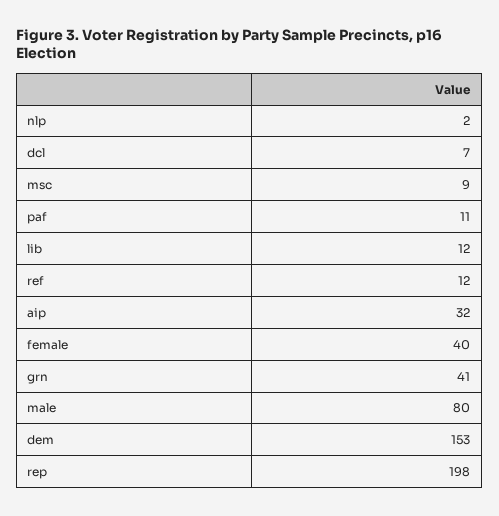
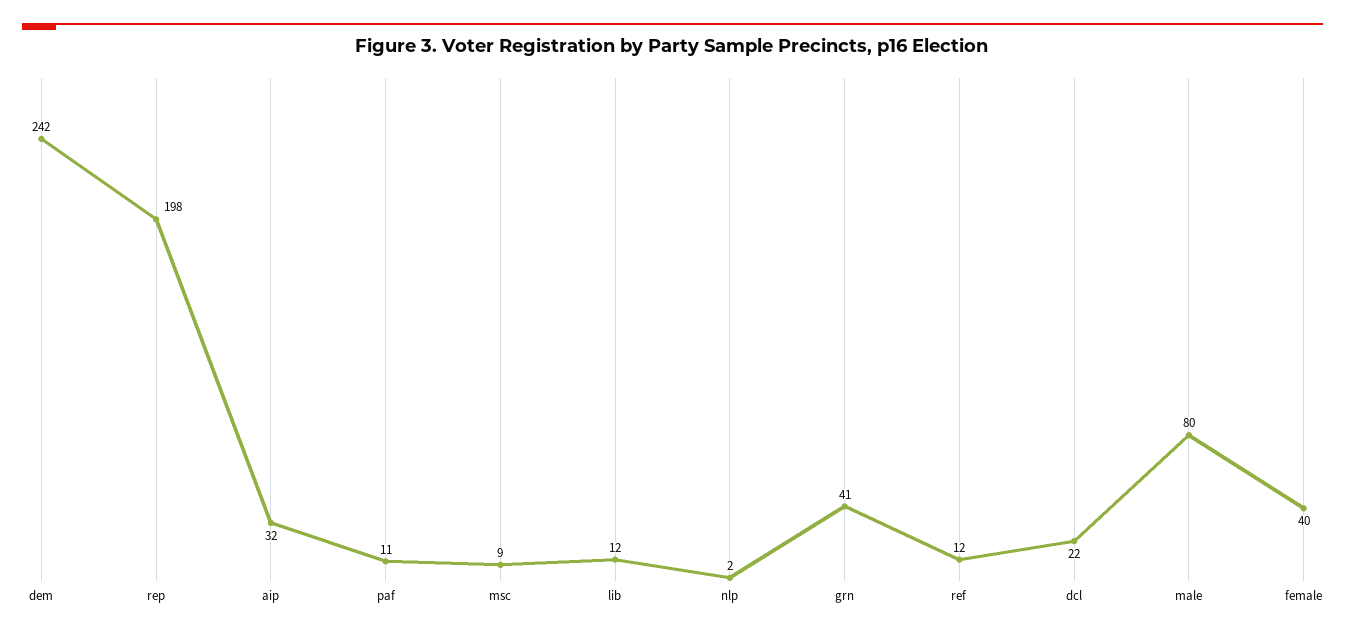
  {
    "nlp": 2,
-   "dcl": 7,
+   "dcl": 22,
    "msc": 9,
    "paf": 11,
    "lib": 12,
    "ref": 12,
    "aip": 32,
    "female": 40,
    "grn": 41,
    "male": 80,
-   "dem": 153,
+   "dem": 242,
    "rep": 198
  }

